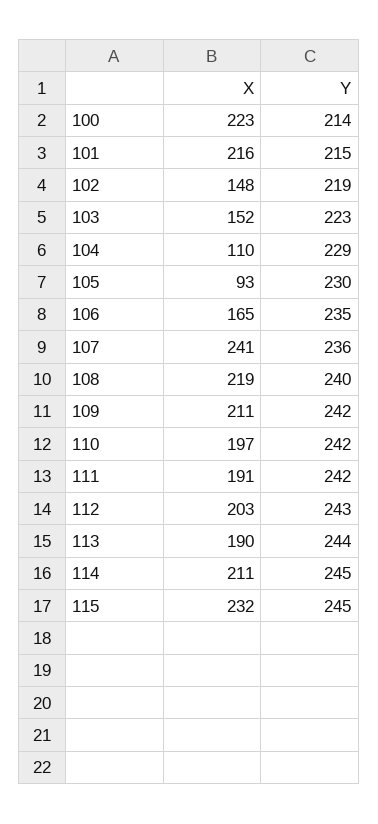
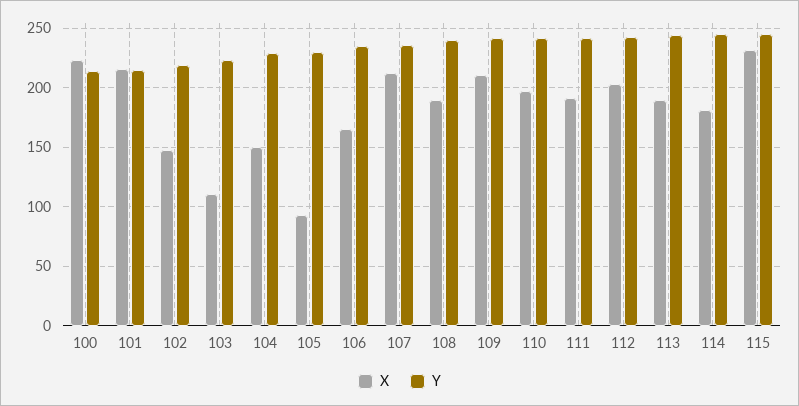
  {
    "X": {
      "100": 223,
      "101": 216,
      "102": 148,
-     "103": 152,
+     "103": 110,
-     "104": 110,
+     "104": 150,
      "105": 93,
      "106": 165,
-     "107": 241,
+     "107": 210,
-     "108": 219,
+     "108": 190,
      "109": 211,
      "110": 197,
      "111": 191,
      "112": 203,
      "113": 190,
-     "114": 211,
+     "114": 180,
      "115": 232
    },
    "Y": {
      "100": 214,
      "101": 215,
      "102": 219,
      "103": 223,
      "104": 229,
      "105": 230,
      "106": 235,
      "107": 236,
      "108": 240,
      "109": 242,
      "110": 242,
      "111": 242,
      "112": 243,
      "113": 244,
      "114": 245,
      "115": 245
    }
  }

